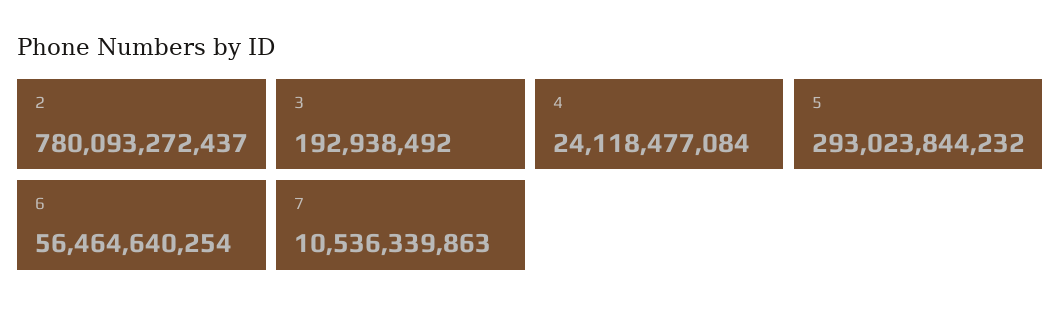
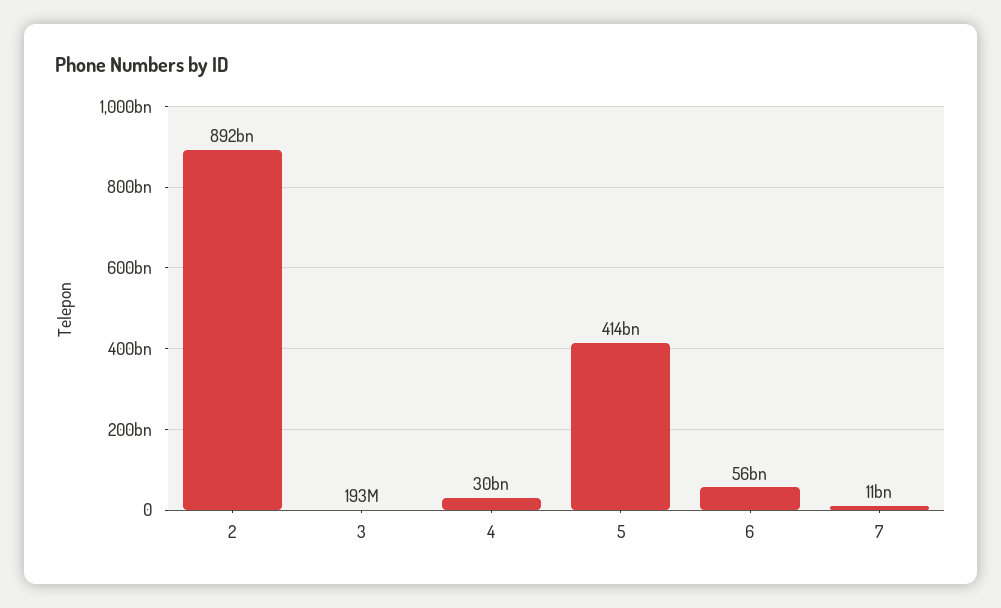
  {
-   "2": 780093272437,
+   "2": 892000000000,
    "3": 192938492,
-   "4": 24118477084,
+   "4": 30000000000,
-   "5": 293023844232,
+   "5": 414000000000,
    "6": 56464640254,
    "7": 10536339863
  }

